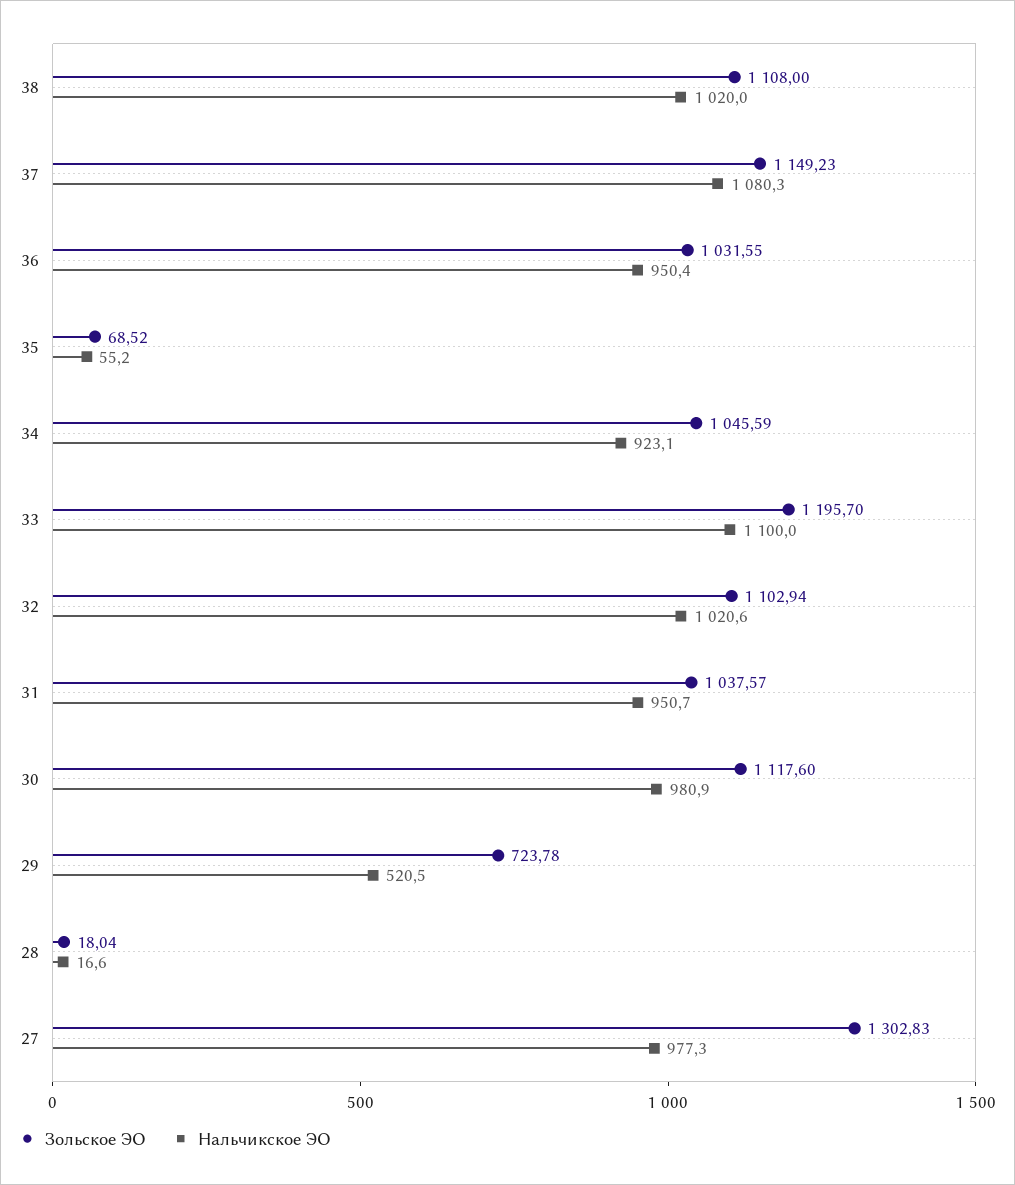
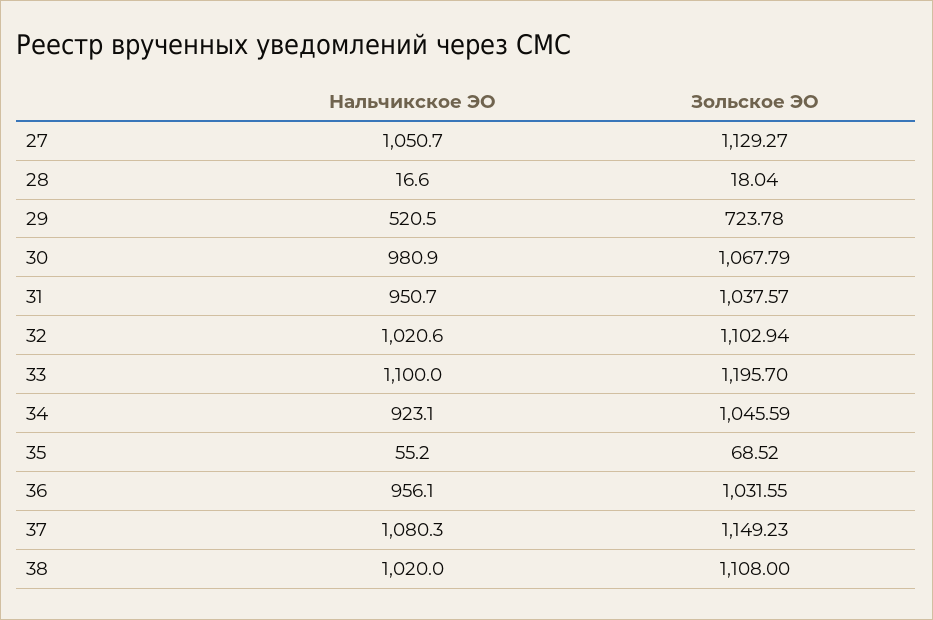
  {
    "Зольское ЭО": {
      "38": 1108,
      "37": 1149.23,
      "36": 1031.55,
      "35": 68.52,
      "34": 1045.59,
      "33": 1195.7,
      "32": 1102.94,
      "31": 1037.57,
-     "30": 1117.6,
+     "30": 1067.79,
      "29": 723.78,
      "28": 18.04,
-     "27": 1302.83
+     "27": 1129.27
    },
    "Нальчикское ЭО": {
      "38": 1020,
      "37": 1080.3,
-     "36": 950.4,
+     "36": 956.1,
      "35": 55.2,
      "34": 923.1,
      "33": 1100,
      "32": 1020.6,
      "31": 950.7,
      "30": 980.9,
      "29": 520.5,
      "28": 16.6,
-     "27": 977.3
+     "27": 1050.7
    }
  }

